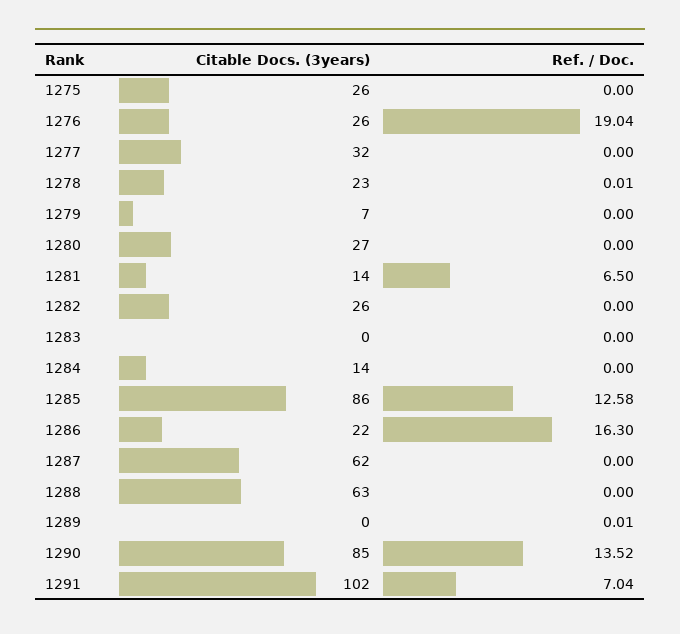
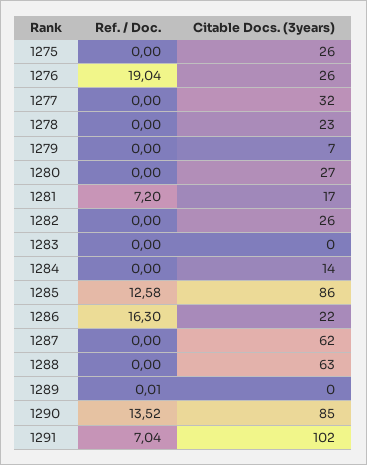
  {
    "Citable Docs. (3years)": {
      "1275": 26,
      "1276": 26,
      "1277": 32,
      "1278": 23,
      "1279": 7,
      "1280": 27,
-     "1281": 14,
+     "1281": 17,
      "1282": 26,
      "1283": 0,
      "1284": 14,
      "1285": 86,
      "1286": 22,
      "1287": 62,
      "1288": 63,
      "1289": 0,
      "1290": 85,
      "1291": 102
    },
    "Ref. / Doc.": {
      "1275": 0,
      "1276": 19.04,
      "1277": 0,
-     "1278": 0.01,
+     "1278": 0,
      "1279": 0,
      "1280": 0,
-     "1281": 6.5,
+     "1281": 7.2,
      "1282": 0,
      "1283": 0,
      "1284": 0,
      "1285": 12.58,
      "1286": 16.3,
      "1287": 0,
      "1288": 0,
      "1289": 0.01,
      "1290": 13.52,
      "1291": 7.04
    }
  }

